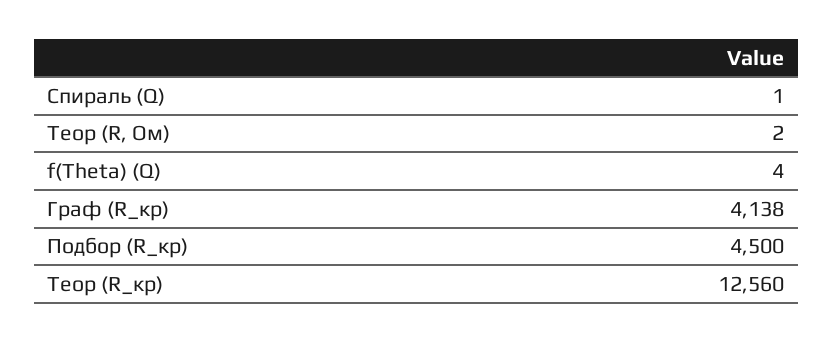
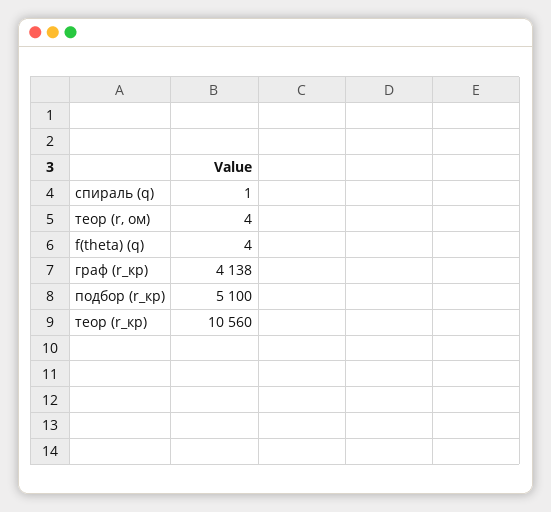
  {
    "Спираль (Q)": 1,
-   "Теор (R, Ом)": 2,
+   "Теор (R, Ом)": 4,
    "f(Theta) (Q)": 4,
    "Граф (R_кр)": 4138,
-   "Подбор (R_кр)": 4500,
+   "Подбор (R_кр)": 5100,
-   "Теор (R_кр)": 12560
+   "Теор (R_кр)": 10560
  }

